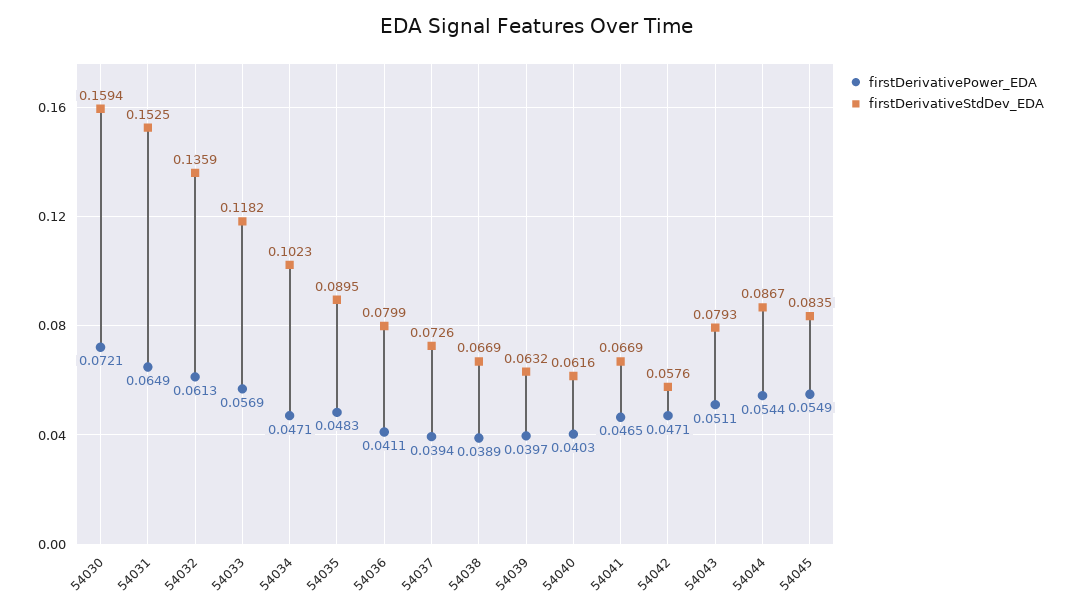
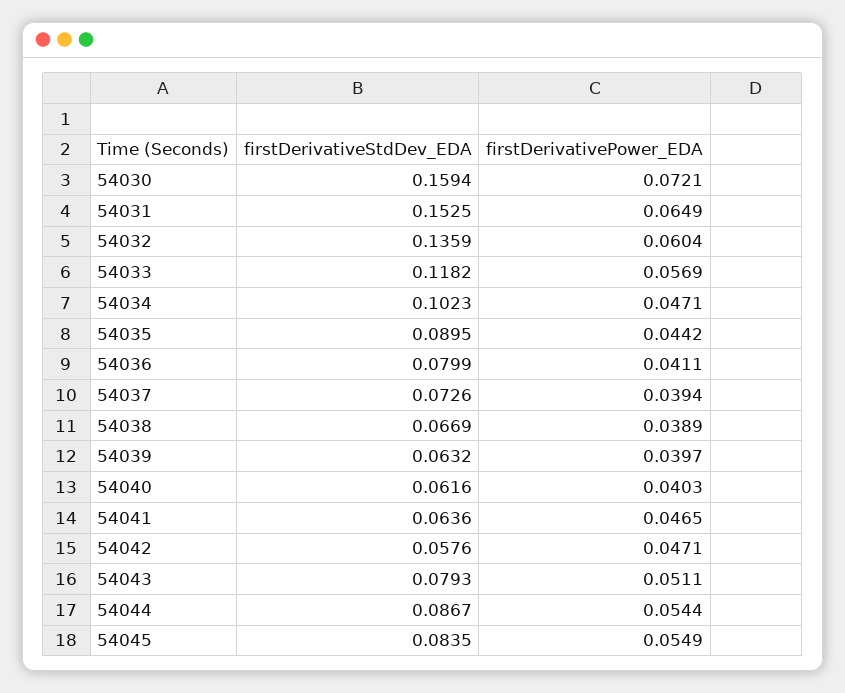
  {
    "firstDerivativePower_EDA": {
      "54030": 0.0721,
      "54031": 0.0649,
-     "54032": 0.0613,
+     "54032": 0.0604,
      "54033": 0.0569,
      "54034": 0.0471,
-     "54035": 0.0483,
+     "54035": 0.0442,
      "54036": 0.0411,
      "54037": 0.0394,
      "54038": 0.0389,
      "54039": 0.0397,
      "54040": 0.0403,
      "54041": 0.0465,
      "54042": 0.0471,
      "54043": 0.0511,
      "54044": 0.0544,
      "54045": 0.0549
    },
    "firstDerivativeStdDev_EDA": {
      "54030": 0.1594,
      "54031": 0.1525,
      "54032": 0.1359,
      "54033": 0.1182,
      "54034": 0.1023,
      "54035": 0.0895,
      "54036": 0.0799,
      "54037": 0.0726,
      "54038": 0.0669,
      "54039": 0.0632,
      "54040": 0.0616,
-     "54041": 0.0669,
+     "54041": 0.0636,
      "54042": 0.0576,
      "54043": 0.0793,
      "54044": 0.0867,
      "54045": 0.0835
    }
  }

